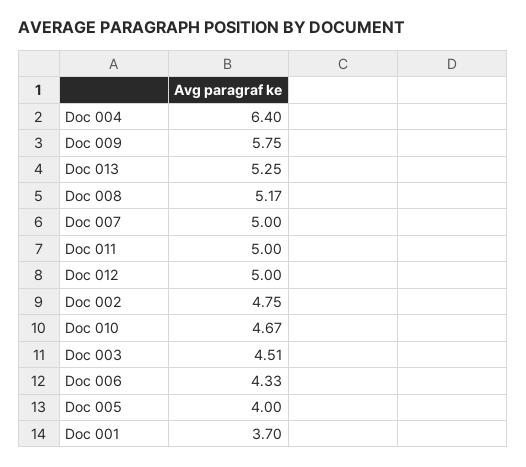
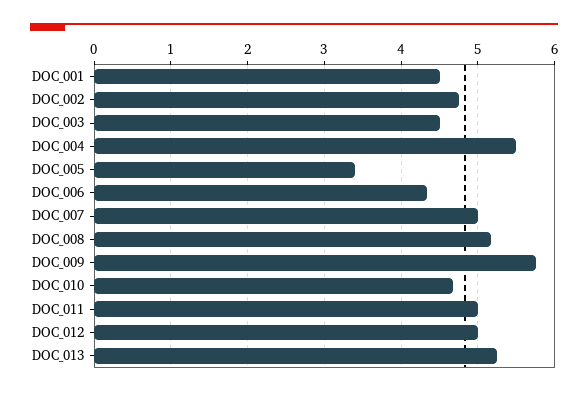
  {
-   "Doc 004": 6.4,
+   "Doc 004": 5.5,
    "Doc 009": 5.75,
    "Doc 013": 5.25,
    "Doc 008": 5.17,
    "Doc 007": 5,
    "Doc 011": 5,
    "Doc 012": 5,
    "Doc 002": 4.75,
    "Doc 010": 4.67,
    "Doc 003": 4.51,
    "Doc 006": 4.33,
-   "Doc 005": 4,
+   "Doc 005": 3.4,
-   "Doc 001": 3.7
+   "Doc 001": 4.5
  }

